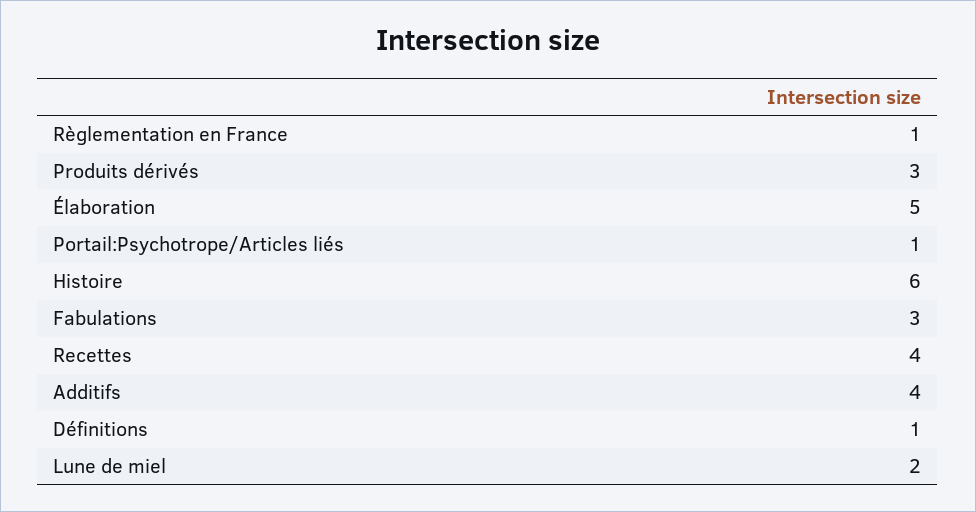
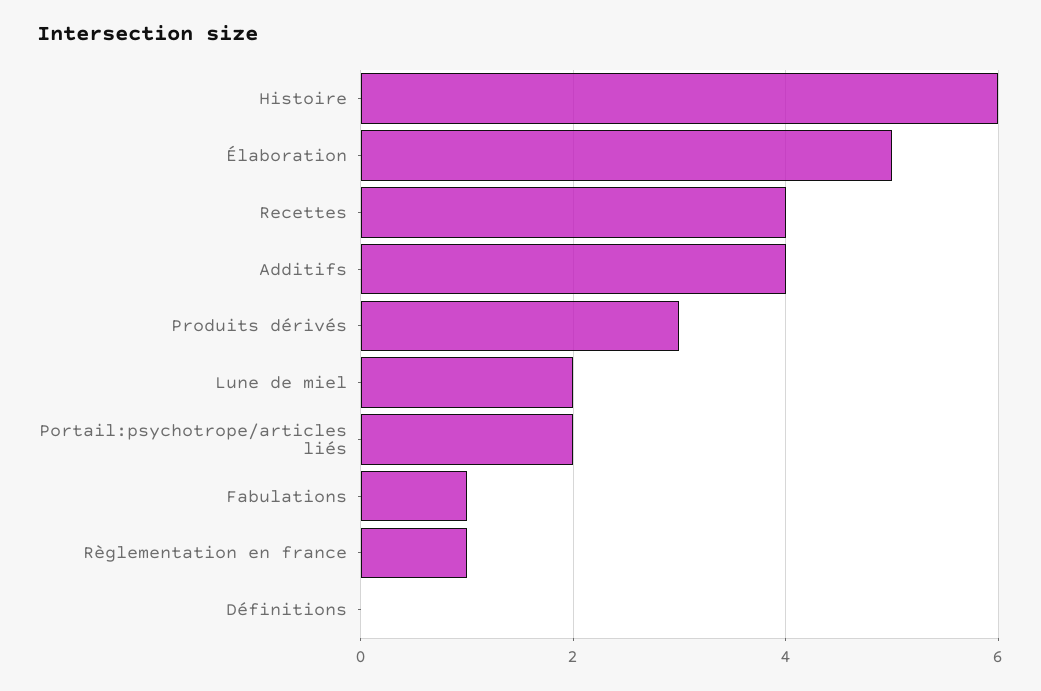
  {
    "Règlementation en France": 1,
    "Produits dérivés": 3,
    "Élaboration": 5,
-   "Portail:Psychotrope/Articles liés": 1,
+   "Portail:Psychotrope/Articles liés": 2,
    "Histoire": 6,
-   "Fabulations": 3,
+   "Fabulations": 1,
    "Recettes": 4,
    "Additifs": 4,
-   "Définitions": 1,
+   "Définitions": 0,
    "Lune de miel": 2
  }

